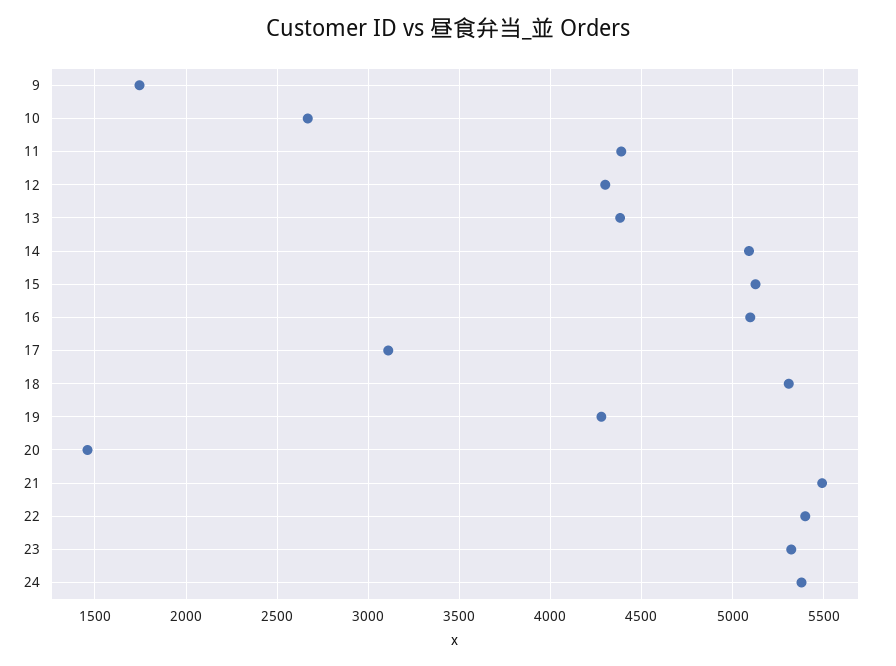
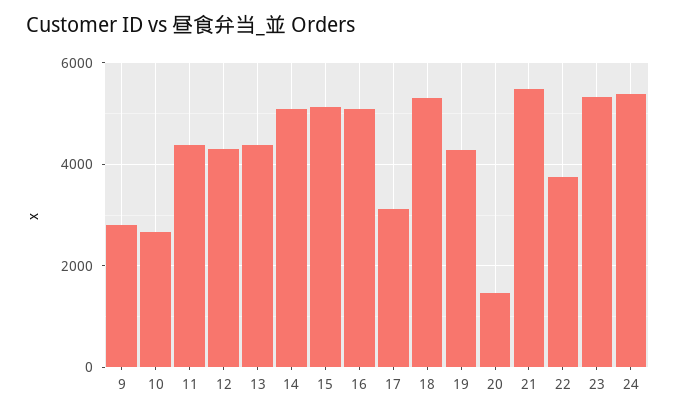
  {
-   "9": 1750,
+   "9": 2800,
    "10": 2650,
    "11": 4400,
    "12": 4300,
    "13": 4400,
    "14": 5100,
    "15": 5150,
    "16": 5100,
    "17": 3100,
    "18": 5300,
    "19": 4300,
    "20": 1450,
    "21": 5500,
-   "22": 5400,
+   "22": 3800,
    "23": 5300,
    "24": 5400
  }

